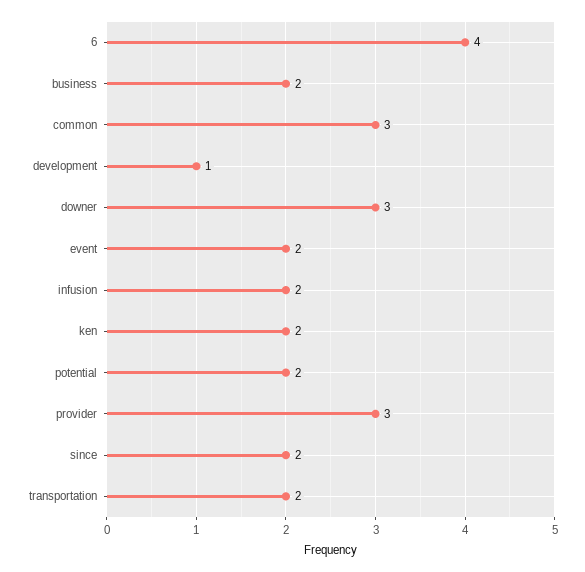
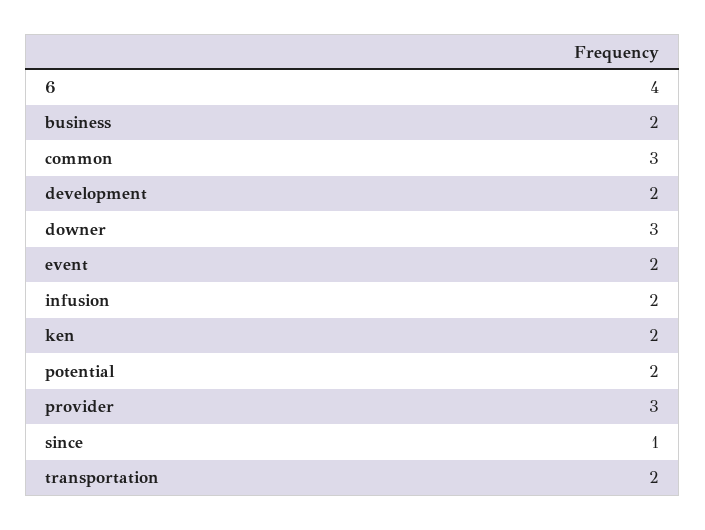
  {
    "6": 4,
    "business": 2,
    "common": 3,
-   "development": 1,
+   "development": 2,
    "downer": 3,
    "event": 2,
    "infusion": 2,
    "ken": 2,
    "potential": 2,
    "provider": 3,
-   "since": 2,
+   "since": 1,
    "transportation": 2
  }

